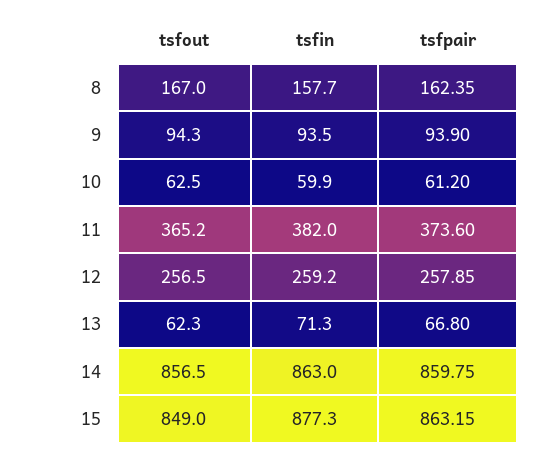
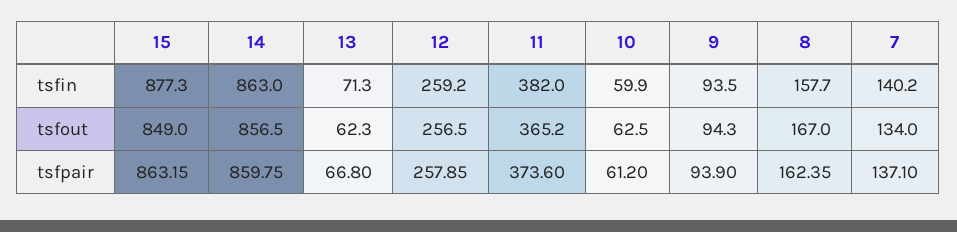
  {
    "tsfout": {
      "8": 167,
      "9": 94.3,
      "10": 62.5,
      "11": 365.2,
      "12": 256.5,
      "13": 62.3,
      "14": 856.5,
-     "15": 849
+     "15": 849,
+     "7": 134
    },
    "tsfin": {
      "8": 157.7,
      "9": 93.5,
      "10": 59.9,
      "11": 382,
      "12": 259.2,
      "13": 71.3,
      "14": 863,
-     "15": 877.3
+     "15": 877.3,
+     "7": 140.2
    },
    "tsfpair": {
      "8": 162.35,
      "9": 93.9,
      "10": 61.2,
      "11": 373.6,
      "12": 257.85,
      "13": 66.8,
      "14": 859.75,
-     "15": 863.15
+     "15": 863.15,
+     "7": 137.1
    }
  }

